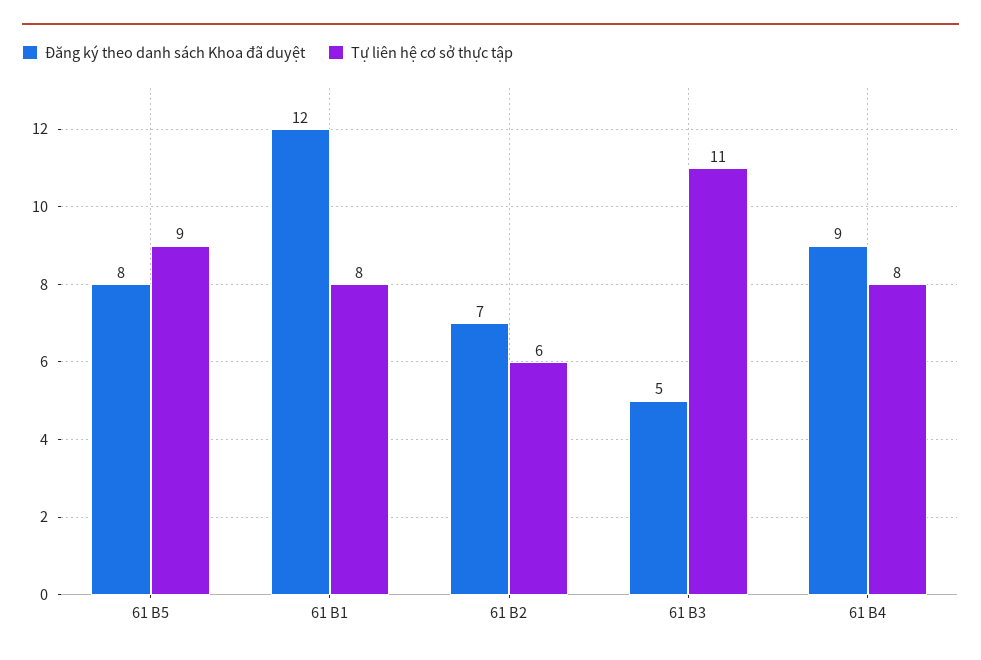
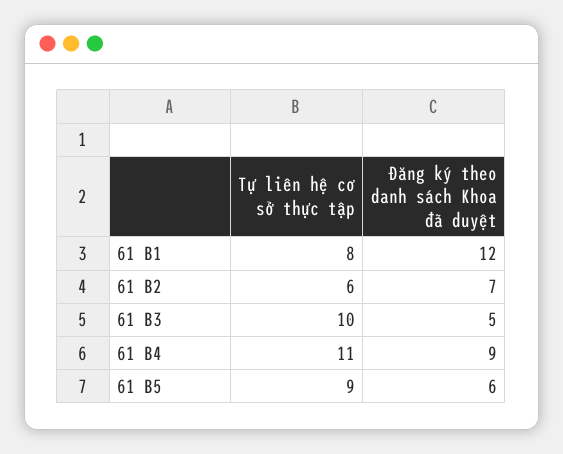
  {
    "Đăng ký theo danh sách Khoa đã duyệt": {
-     "61 B5": 8,
+     "61 B5": 6,
      "61 B1": 12,
      "61 B2": 7,
      "61 B3": 5,
      "61 B4": 9
    },
    "Tự liên hệ cơ sở thực tập": {
      "61 B5": 9,
      "61 B1": 8,
      "61 B2": 6,
-     "61 B3": 11,
+     "61 B3": 10,
-     "61 B4": 8
+     "61 B4": 11
    }
  }

